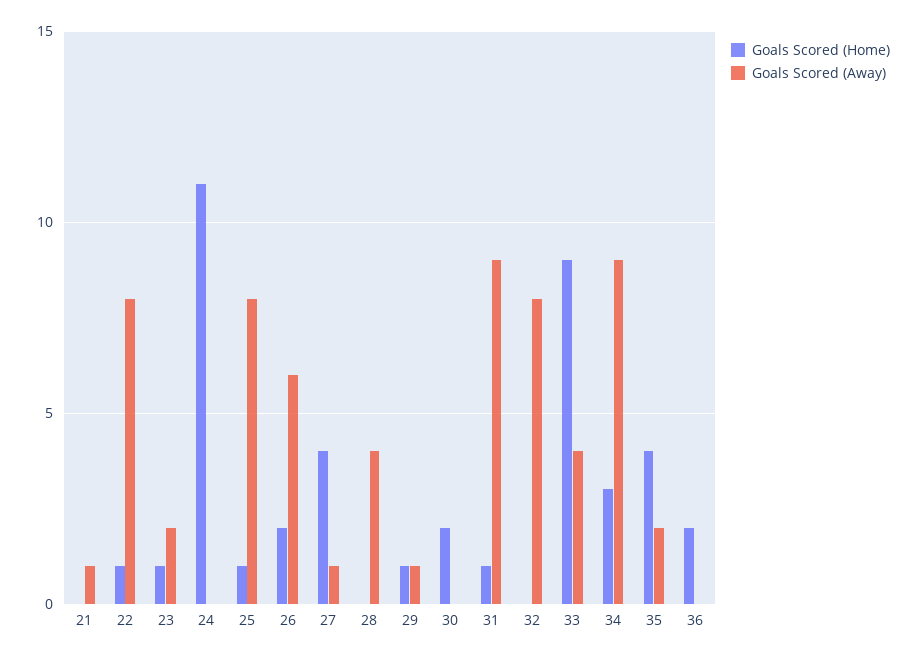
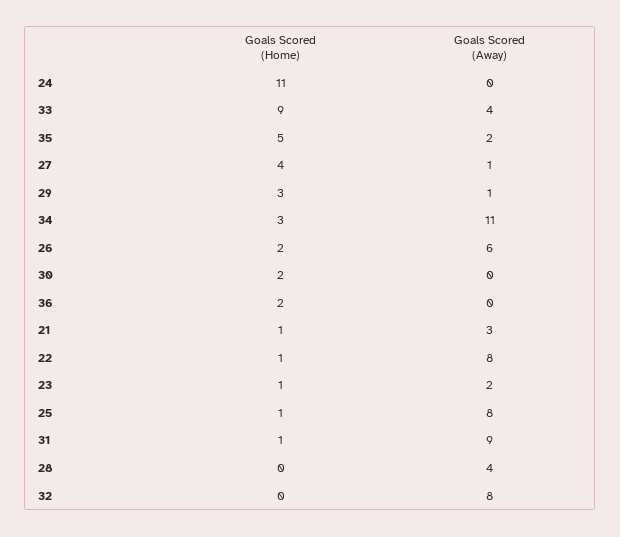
  {
    "Goals Scored (Home)": {
-     "21": 0,
+     "21": 1,
      "22": 1,
      "23": 1,
      "24": 11,
      "25": 1,
      "26": 2,
      "27": 4,
      "28": 0,
-     "29": 1,
+     "29": 3,
      "30": 2,
      "31": 1,
      "32": 0,
      "33": 9,
      "34": 3,
-     "35": 4,
+     "35": 5,
      "36": 2
    },
    "Goals Scored (Away)": {
-     "21": 1,
+     "21": 3,
      "22": 8,
      "23": 2,
      "24": 0,
      "25": 8,
      "26": 6,
      "27": 1,
      "28": 4,
      "29": 1,
      "30": 0,
      "31": 9,
      "32": 8,
      "33": 4,
-     "34": 9,
+     "34": 11,
      "35": 2,
      "36": 0
    }
  }

